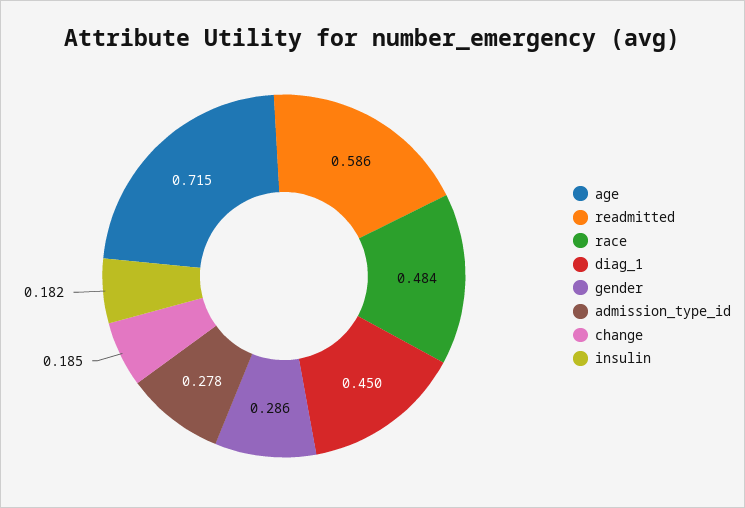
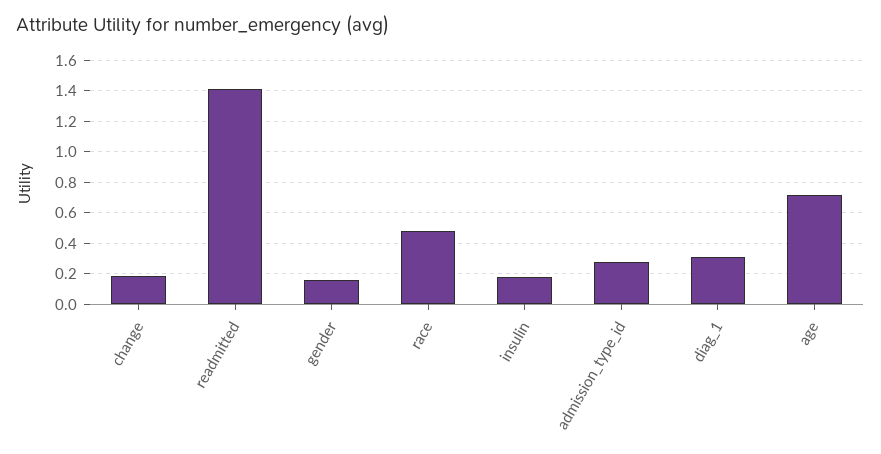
  {
    "age": 0.715,
-   "readmitted": 0.586,
+   "readmitted": 1.4,
    "race": 0.484,
-   "diag_1": 0.45,
+   "diag_1": 0.3,
-   "gender": 0.286,
+   "gender": 0.15,
    "admission_type_id": 0.278,
    "change": 0.185,
    "insulin": 0.182
  }

